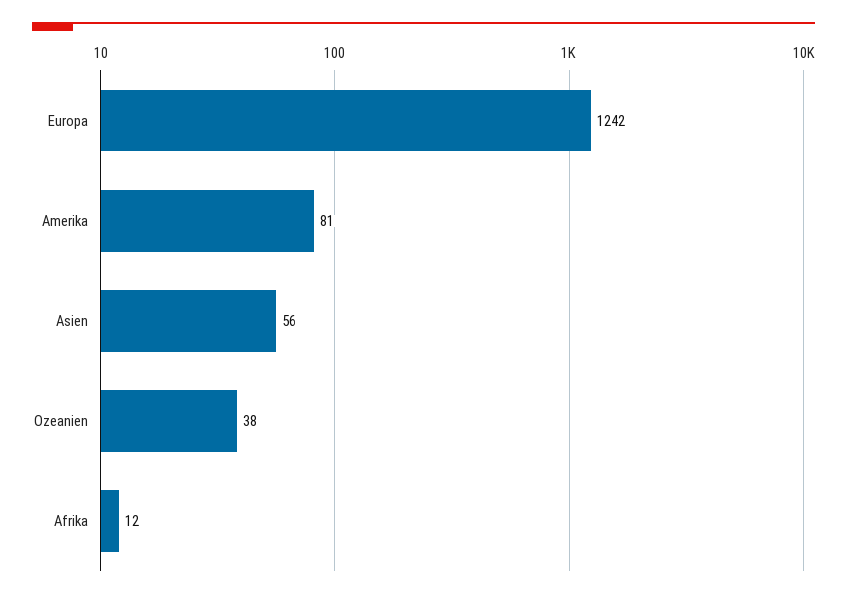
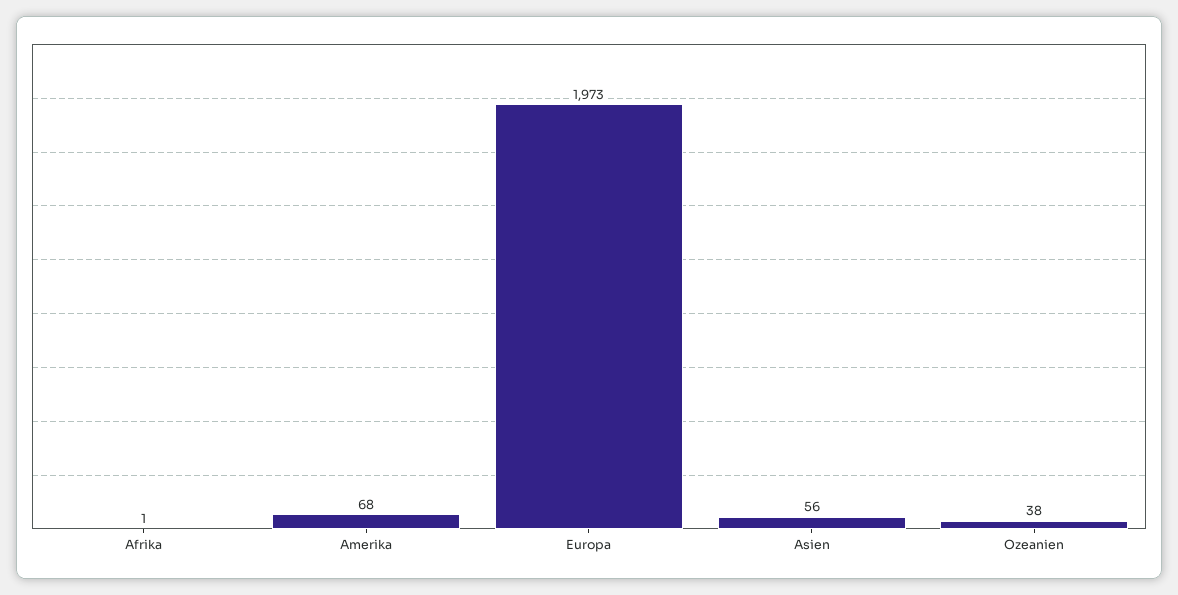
  {
-   "Europa": 1242,
+   "Europa": 1973,
-   "Amerika": 81,
+   "Amerika": 68,
    "Asien": 56,
    "Ozeanien": 38,
-   "Afrika": 12
+   "Afrika": 1
  }

